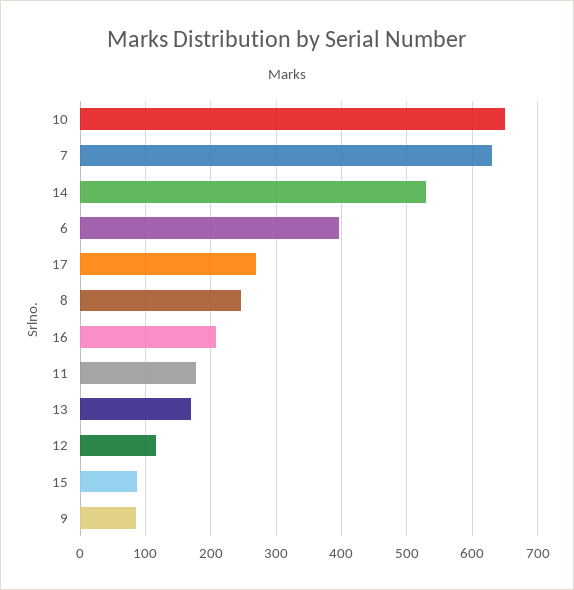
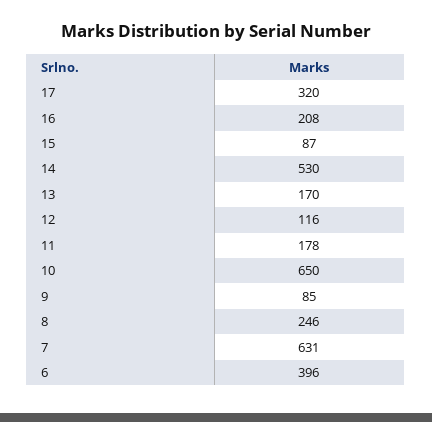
  {
    "10": 650,
    "7": 631,
    "14": 530,
    "6": 396,
-   "17": 270,
+   "17": 320,
    "8": 246,
    "16": 208,
    "11": 178,
    "13": 170,
    "12": 116,
    "15": 87,
    "9": 85
  }

